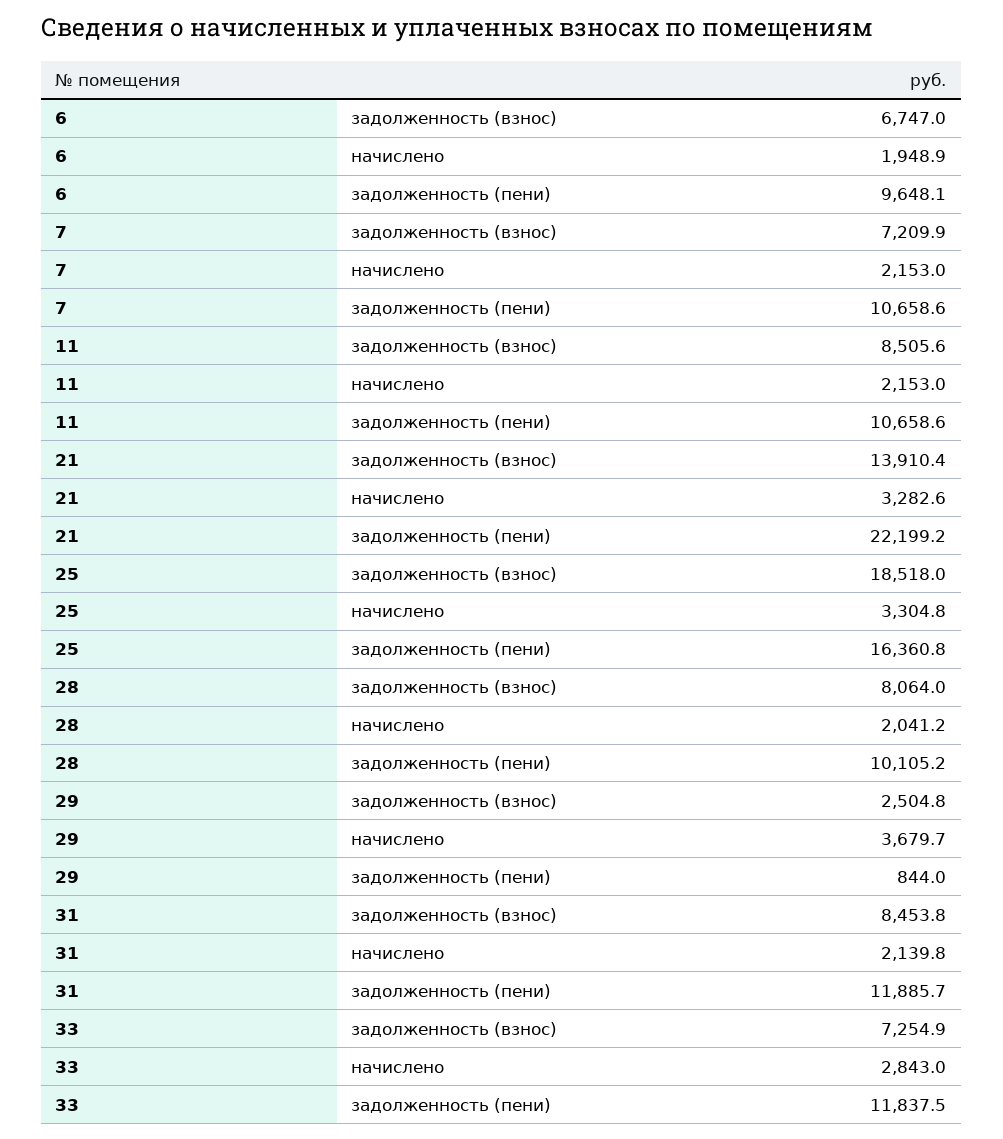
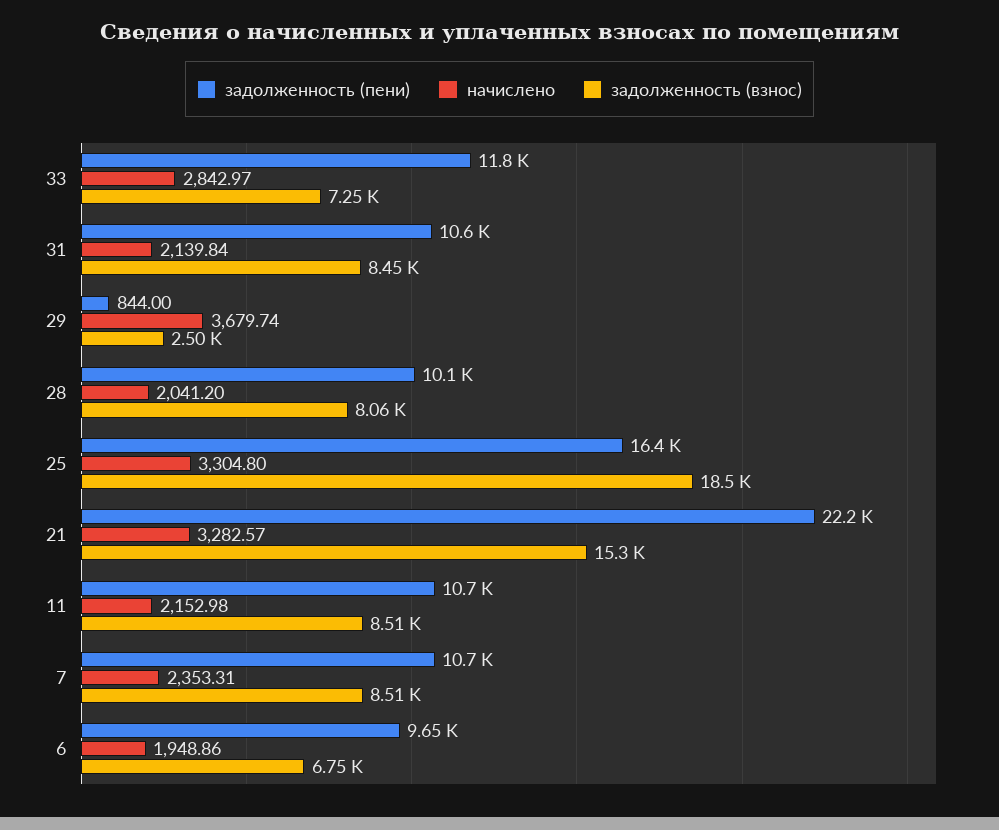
  {
    "задолженность (взнос)": {
      "6": 6747,
-     "7": 7209.9,
+     "7": 8510,
      "11": 8505.6,
-     "21": 13910.4,
+     "21": 15300,
      "25": 18518,
      "28": 8064,
      "29": 2504.8,
      "31": 8453.8,
      "33": 7254.9
    },
    "начислено": {
      "6": 1948.86,
-     "7": 2153,
+     "7": 2353.31,
      "11": 2152.98,
      "21": 3282.57,
      "25": 3304.8,
      "28": 2041.2,
      "29": 3679.74,
      "31": 2139.84,
      "33": 2842.97
    },
    "задолженность (пени)": {
      "6": 9648.1,
      "7": 10658.6,
      "11": 10658.6,
      "21": 22199.2,
      "25": 16360.8,
      "28": 10105.2,
      "29": 844,
-     "31": 11885.7,
+     "31": 10600,
      "33": 11837.5
    }
  }

